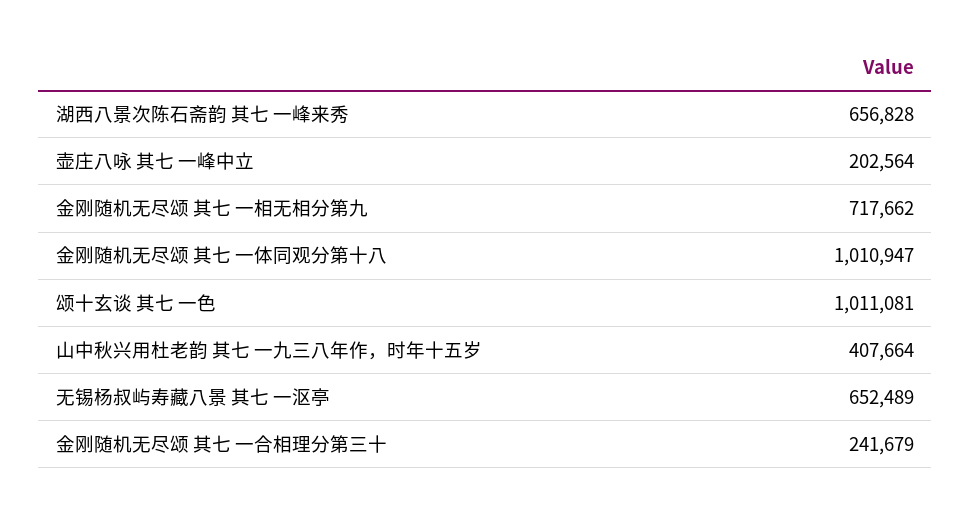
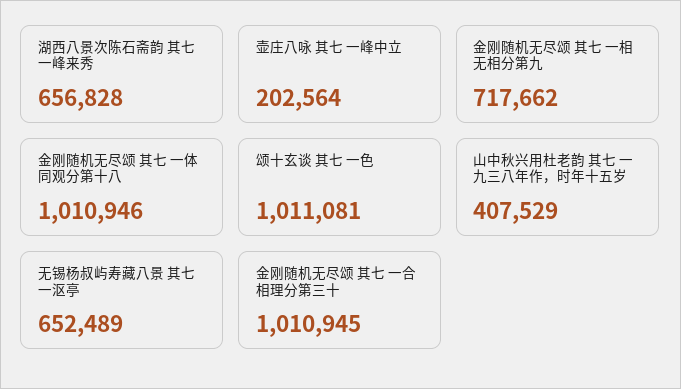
  {
    "湖西八景次陈石斋韵 其七 一峰来秀": 656828,
    "壶庄八咏 其七 一峰中立": 202564,
    "金刚随机无尽颂 其七 一相无相分第九": 717662,
-   "金刚随机无尽颂 其七 一体同观分第十八": 1010947,
+   "金刚随机无尽颂 其七 一体同观分第十八": 1010946,
    "颂十玄谈 其七 一色": 1011081,
-   "山中秋兴用杜老韵 其七 一九三八年作，时年十五岁": 407664,
+   "山中秋兴用杜老韵 其七 一九三八年作，时年十五岁": 407529,
    "无锡杨叔屿寿藏八景 其七 一沤亭": 652489,
-   "金刚随机无尽颂 其七 一合相理分第三十": 241679
+   "金刚随机无尽颂 其七 一合相理分第三十": 1010945
  }

